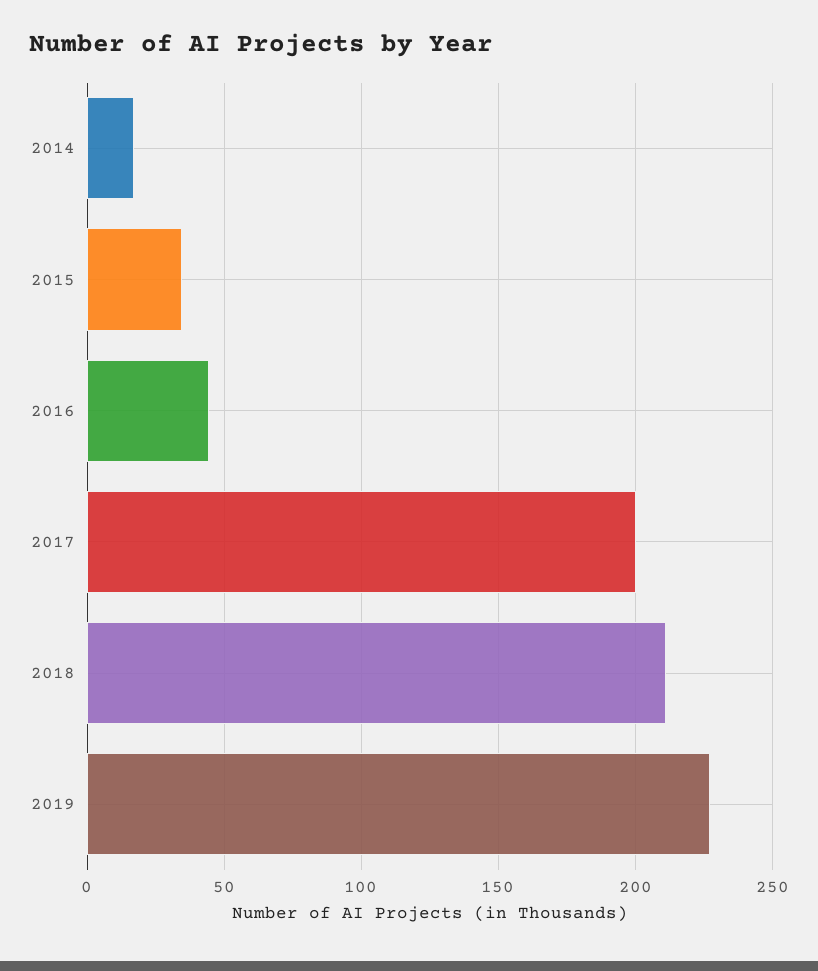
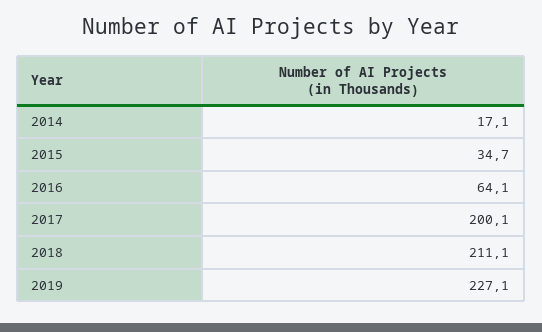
  {
    "2014": 17.1,
    "2015": 34.7,
-   "2016": 45,
+   "2016": 64.1,
    "2017": 200.1,
    "2018": 211.1,
    "2019": 227.1
  }

